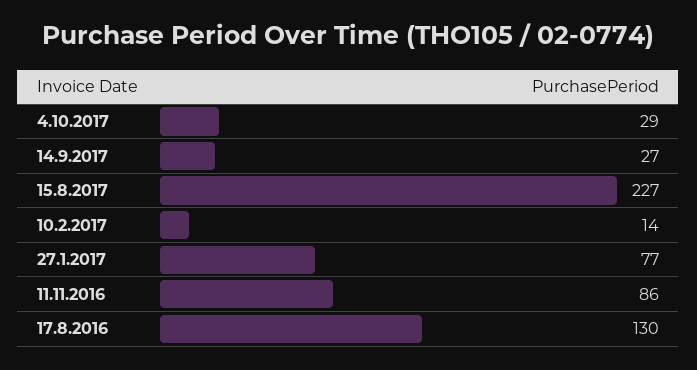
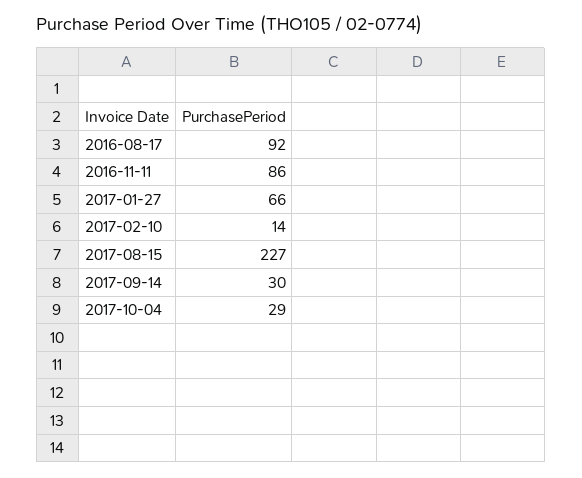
  {
    "4.10.2017": 29,
-   "14.9.2017": 27,
+   "14.9.2017": 30,
    "15.8.2017": 227,
    "10.2.2017": 14,
-   "27.1.2017": 77,
+   "27.1.2017": 66,
    "11.11.2016": 86,
-   "17.8.2016": 130
+   "17.8.2016": 92
  }

